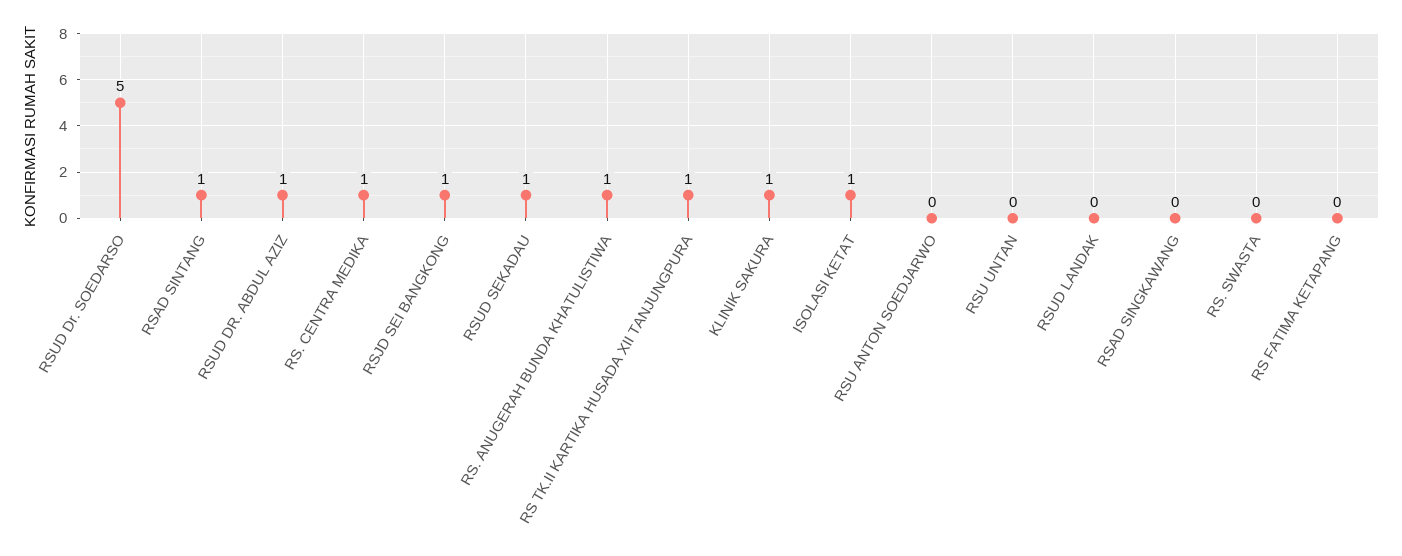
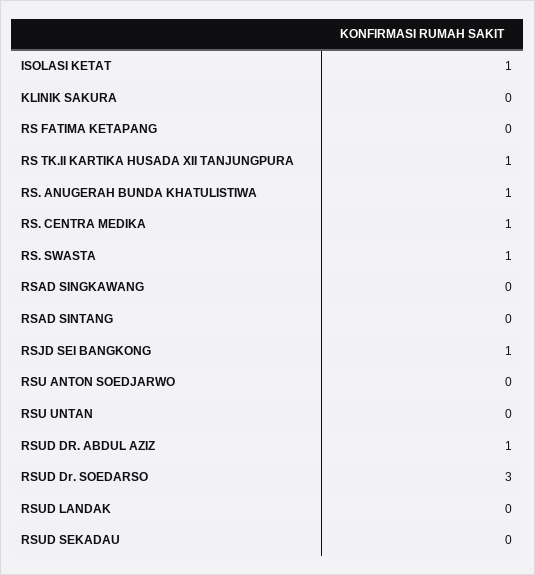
  {
-   "RSUD Dr. SOEDARSO": 5,
+   "RSUD Dr. SOEDARSO": 3,
-   "RSAD SINTANG": 1,
+   "RSAD SINTANG": 0,
    "RSUD DR. ABDUL AZIZ": 1,
    "RS. CENTRA MEDIKA": 1,
    "RSJD SEI BANGKONG": 1,
-   "RSUD SEKADAU": 1,
+   "RSUD SEKADAU": 0,
    "RS. ANUGERAH BUNDA KHATULISTIWA": 1,
    "RS TK.II KARTIKA HUSADA XII TANJUNGPURA": 1,
-   "KLINIK SAKURA": 1,
+   "KLINIK SAKURA": 0,
    "ISOLASI KETAT": 1,
    "RSU ANTON SOEDJARWO": 0,
    "RSU UNTAN": 0,
    "RSUD LANDAK": 0,
    "RSAD SINGKAWANG": 0,
-   "RS. SWASTA": 0,
+   "RS. SWASTA": 1,
    "RS FATIMA KETAPANG": 0
  }

